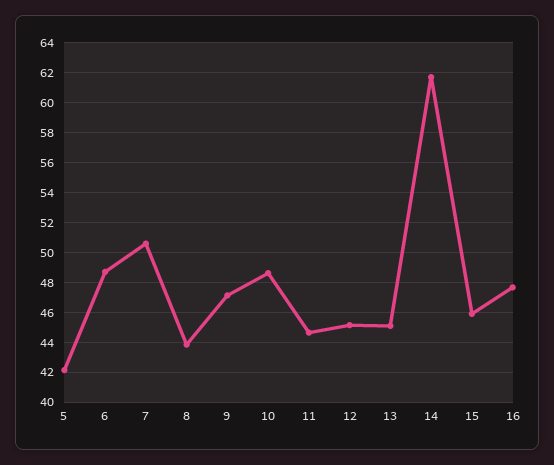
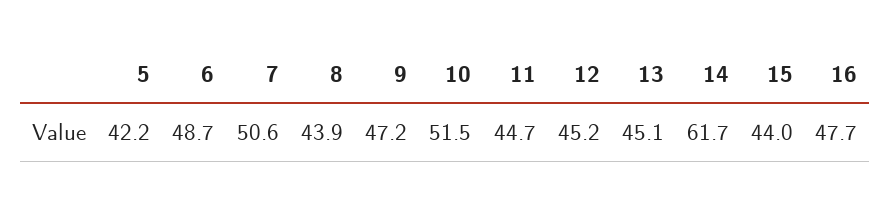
  {
    "5": 42.2,
    "6": 48.7,
    "7": 50.6,
    "8": 43.9,
    "9": 47.2,
-   "10": 48.5,
+   "10": 51.5,
    "11": 44.7,
    "12": 45.2,
    "13": 45.1,
    "14": 61.7,
-   "15": 46,
+   "15": 44,
    "16": 47.7
  }

